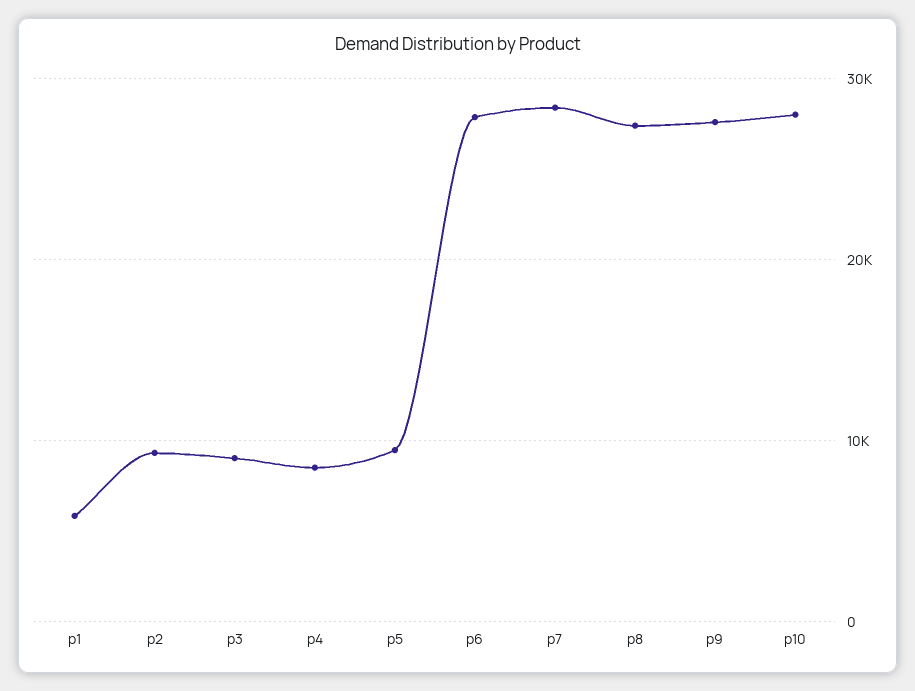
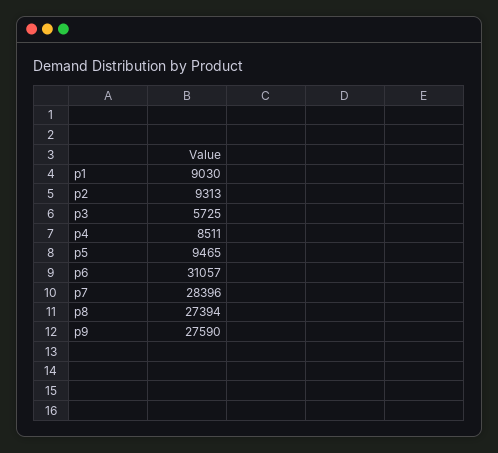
  {
-   "p1": 6000,
+   "p1": 9030,
    "p2": 9313,
-   "p3": 9000,
+   "p3": 5725,
    "p4": 8511,
    "p5": 9465,
-   "p6": 28000,
+   "p6": 31057,
    "p7": 28396,
    "p8": 27394,
-   "p9": 27590,
+   "p9": 27590
-   "p10": 28000
  }

